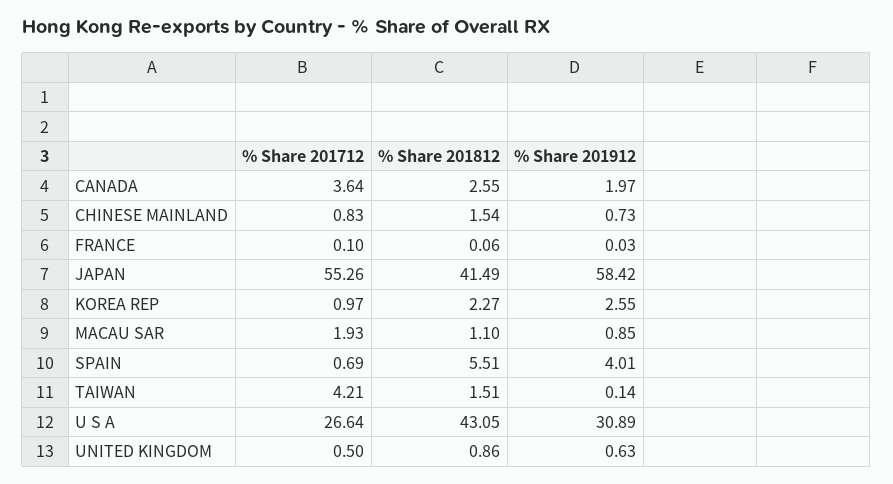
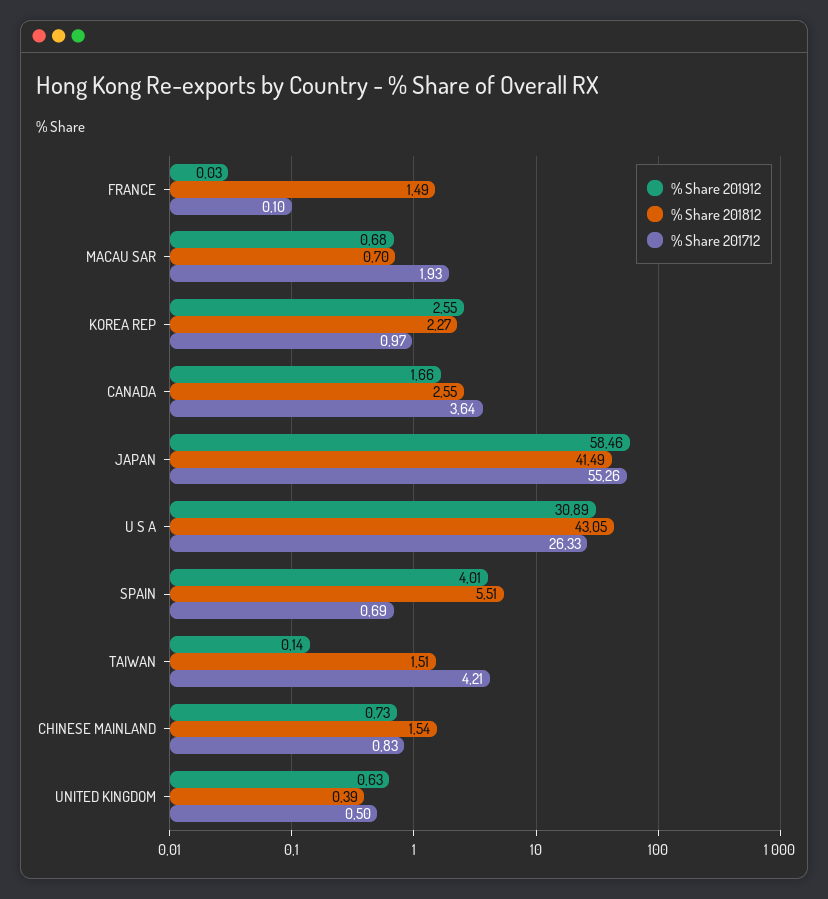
  {
    "% Share 201712": {
      "CANADA": 3.64,
      "CHINESE MAINLAND": 0.83,
      "FRANCE": 0.1,
      "JAPAN": 55.26,
      "KOREA REP": 0.97,
      "MACAU SAR": 1.93,
      "SPAIN": 0.69,
      "TAIWAN": 4.21,
-     "U S A": 26.64,
+     "U S A": 26.33,
      "UNITED KINGDOM": 0.5
    },
    "% Share 201812": {
      "CANADA": 2.55,
      "CHINESE MAINLAND": 1.54,
-     "FRANCE": 0.06,
+     "FRANCE": 1.49,
      "JAPAN": 41.49,
      "KOREA REP": 2.27,
-     "MACAU SAR": 1.1,
+     "MACAU SAR": 0.7,
      "SPAIN": 5.51,
      "TAIWAN": 1.51,
      "U S A": 43.05,
-     "UNITED KINGDOM": 0.86
+     "UNITED KINGDOM": 0.39
    },
    "% Share 201912": {
-     "CANADA": 1.97,
+     "CANADA": 1.66,
      "CHINESE MAINLAND": 0.73,
      "FRANCE": 0.03,
-     "JAPAN": 58.42,
+     "JAPAN": 58.46,
      "KOREA REP": 2.55,
-     "MACAU SAR": 0.85,
+     "MACAU SAR": 0.68,
      "SPAIN": 4.01,
      "TAIWAN": 0.14,
      "U S A": 30.89,
      "UNITED KINGDOM": 0.63
    }
  }

